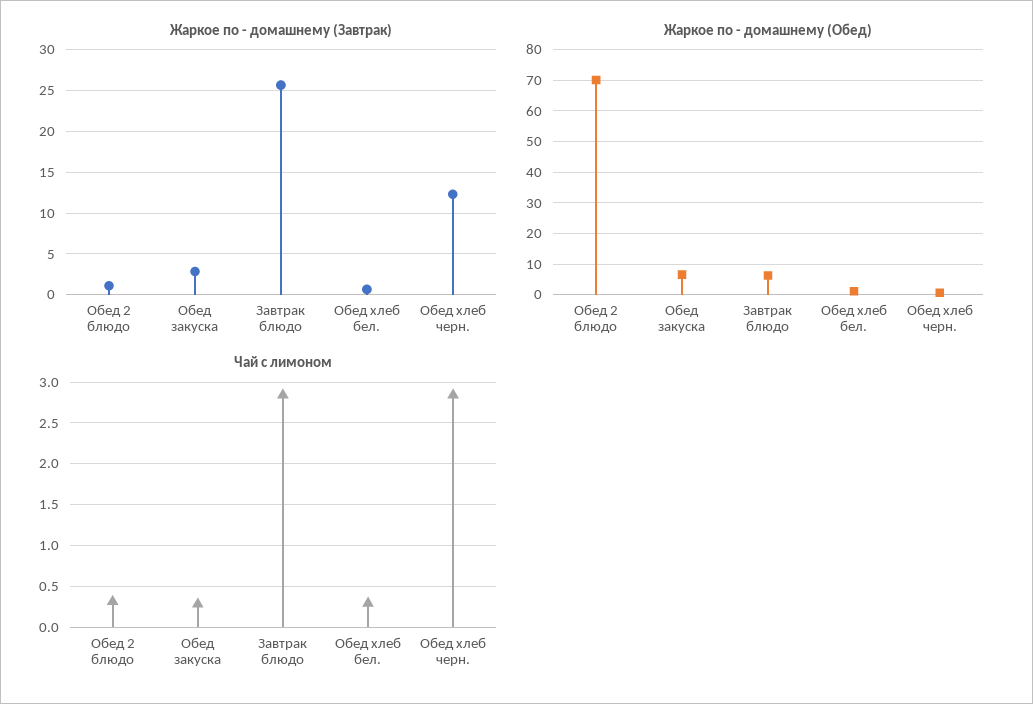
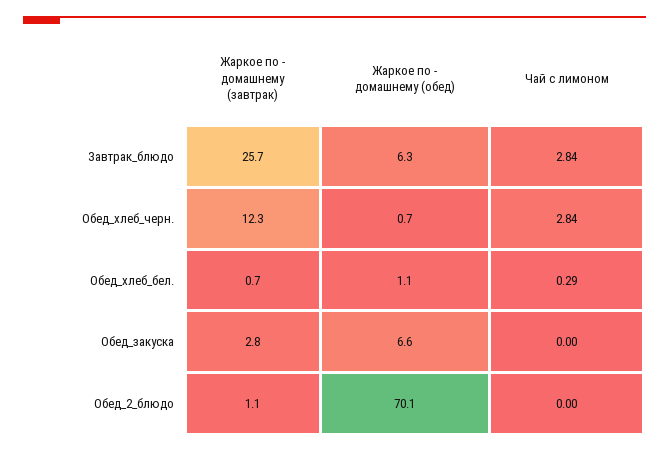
  {
    "Жаркое по - домашнему (Завтрак)": {
      "Обед 2 блюдо": 1.1,
      "Обед закуска": 2.8,
      "Завтрак блюдо": 25.7,
      "Обед хлеб бел.": 0.7,
      "Обед хлеб черн.": 12.3
    },
    "Жаркое по - домашнему (Обед)": {
      "Обед 2 блюдо": 70.1,
      "Обед закуска": 6.6,
      "Завтрак блюдо": 6.3,
      "Обед хлеб бел.": 1.1,
      "Обед хлеб черн.": 0.7
    },
    "Чай с лимоном": {
-     "Обед 2 блюдо": 0.3,
+     "Обед 2 блюдо": 0,
-     "Обед закуска": 0.3,
+     "Обед закуска": 0,
      "Завтрак блюдо": 2.84,
      "Обед хлеб бел.": 0.29,
      "Обед хлеб черн.": 2.84
    }
  }

